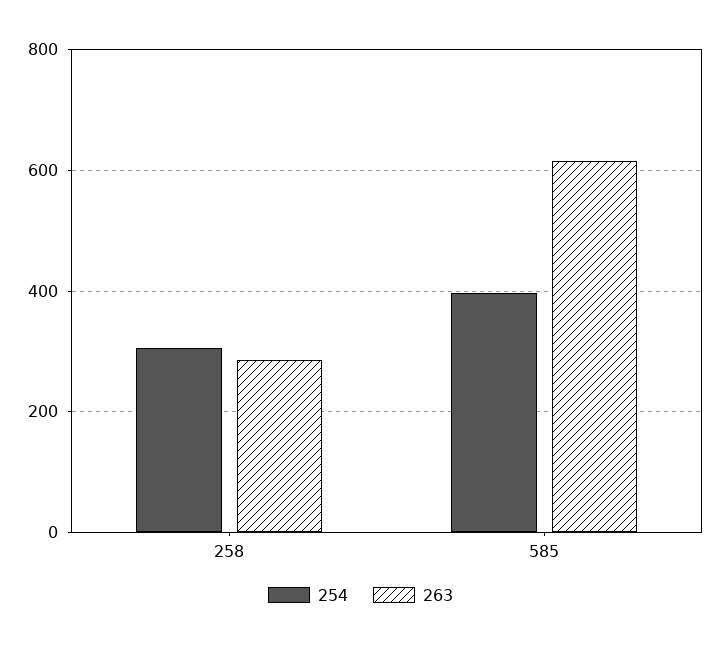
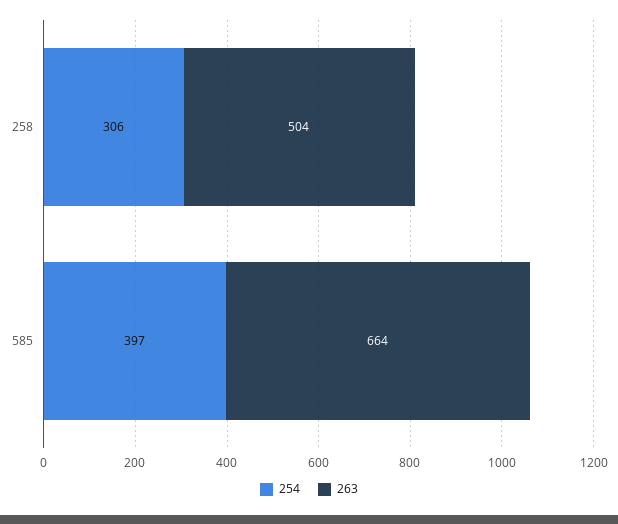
  {
    "254": {
      "258": 306,
      "585": 397
    },
    "263": {
-     "258": 280,
+     "258": 504,
-     "585": 620
+     "585": 664
    }
  }

